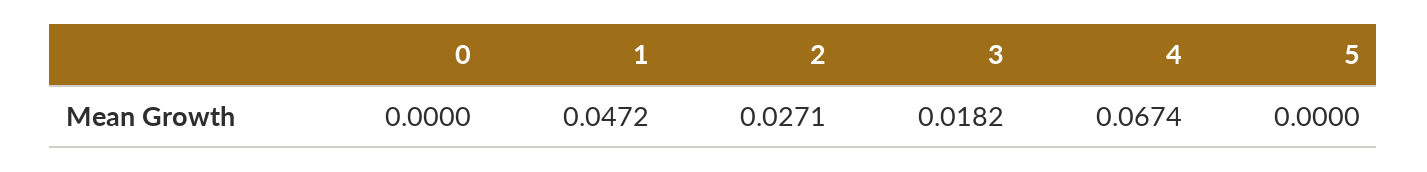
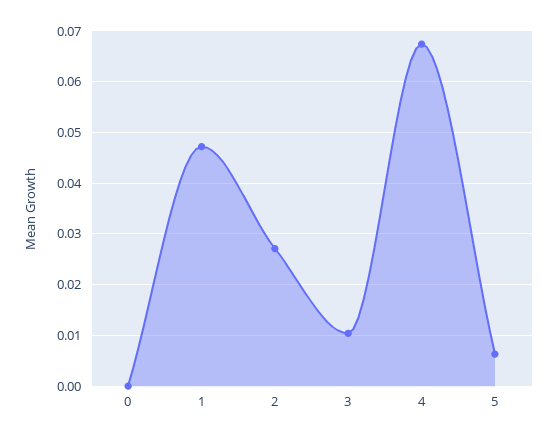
  {
    "0": 0,
    "1": 0.0472,
    "2": 0.0271,
-   "3": 0.0182,
+   "3": 0.01,
    "4": 0.0674,
-   "5": 0
+   "5": 0.006
  }

